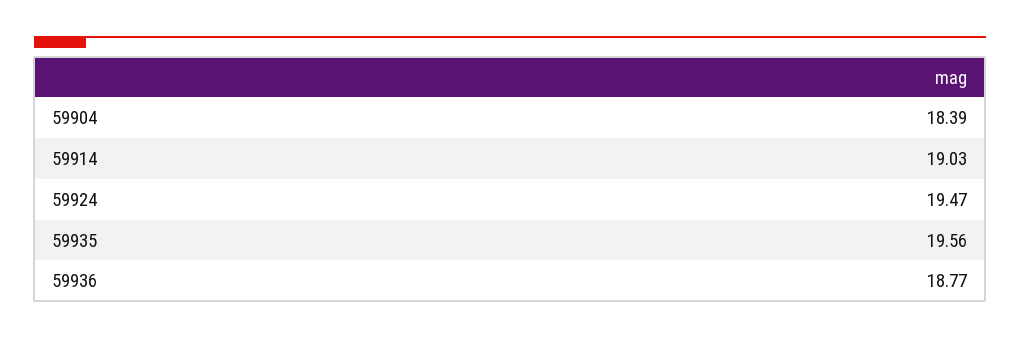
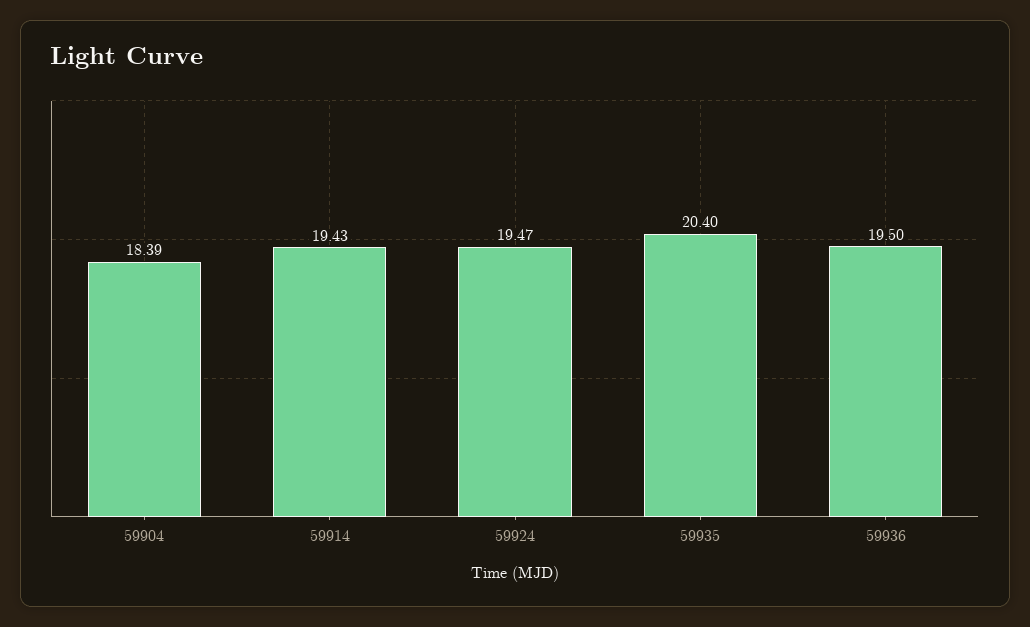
  {
    "59904": 18.39,
-   "59914": 19.03,
+   "59914": 19.43,
    "59924": 19.47,
-   "59935": 19.56,
+   "59935": 20.4,
-   "59936": 18.77
+   "59936": 19.5
  }

